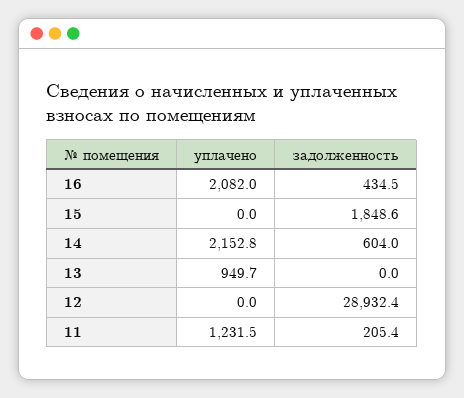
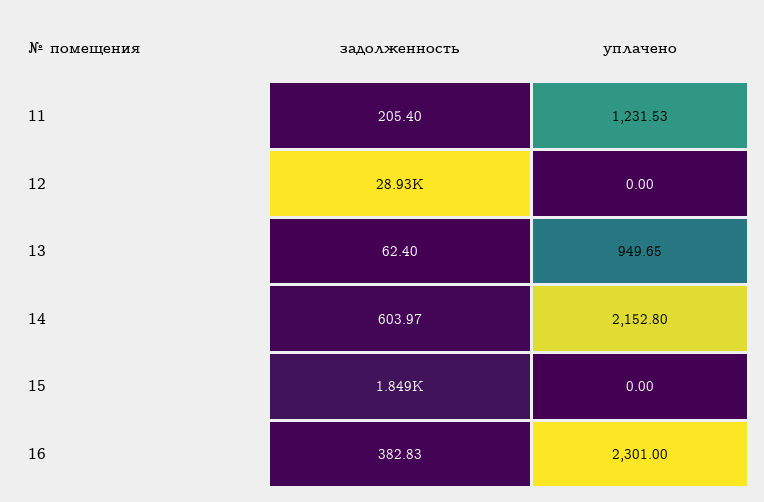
  {
    "уплачено": {
-     "16": 2082,
+     "16": 2301,
      "15": 0,
      "14": 2152.8,
      "13": 949.65,
      "12": 0,
      "11": 1231.53
    },
    "задолженность": {
-     "16": 434.5,
+     "16": 382.83,
      "15": 1848.6,
      "14": 603.97,
-     "13": 0,
+     "13": 62.4,
      "12": 28932.4,
      "11": 205.4
    }
  }

